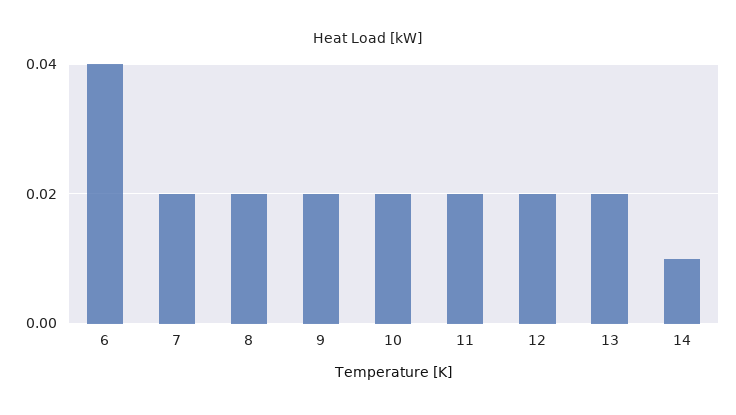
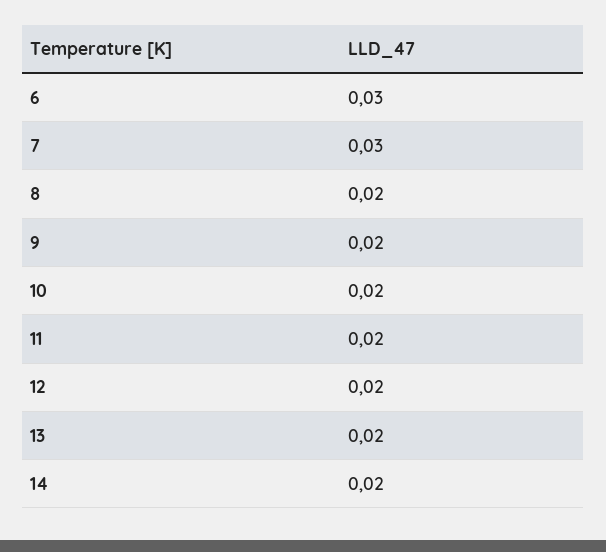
  {
-   "6": 0.04,
+   "6": 0.03,
-   "7": 0.02,
+   "7": 0.03,
    "8": 0.02,
    "9": 0.02,
    "10": 0.02,
    "11": 0.02,
    "12": 0.02,
    "13": 0.02,
-   "14": 0.01
+   "14": 0.02
  }

